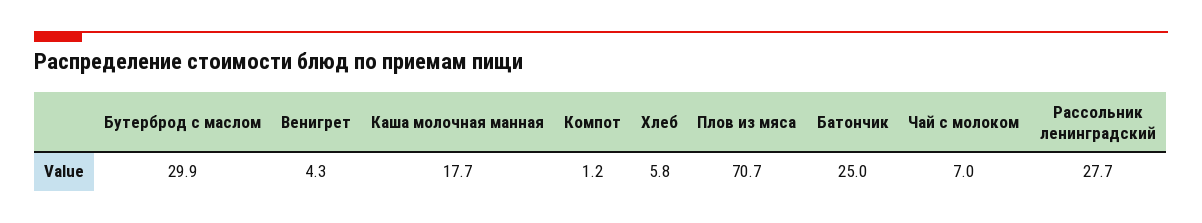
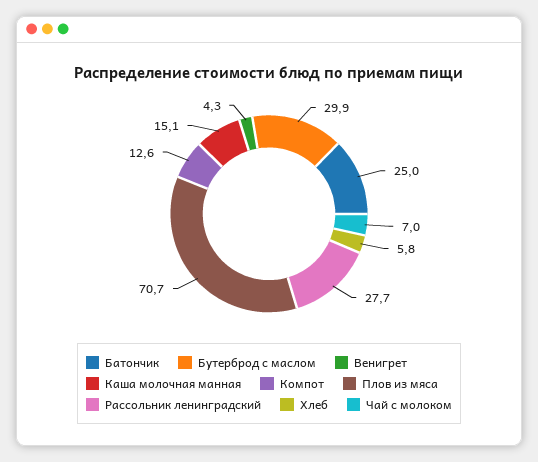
  {
    "Бутерброд с маслом": 29.9,
    "Венигрет": 4.3,
-   "Каша молочная манная": 17.7,
+   "Каша молочная манная": 15.1,
-   "Компот": 1.2,
+   "Компот": 12.6,
    "Хлеб": 5.8,
    "Плов из мяса": 70.7,
    "Батончик": 25,
    "Чай с молоком": 7,
    "Рассольник ленинградский": 27.7
  }

